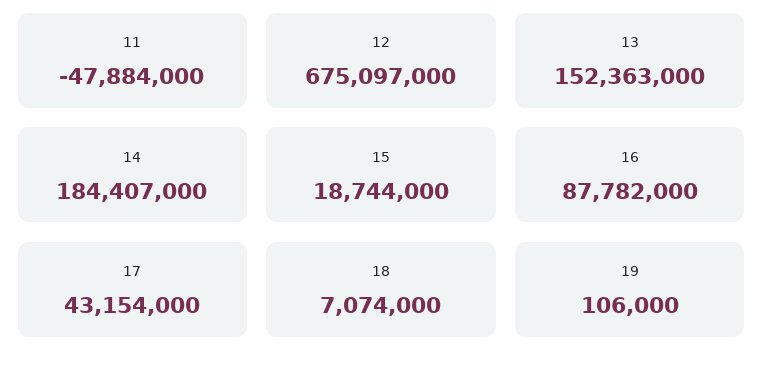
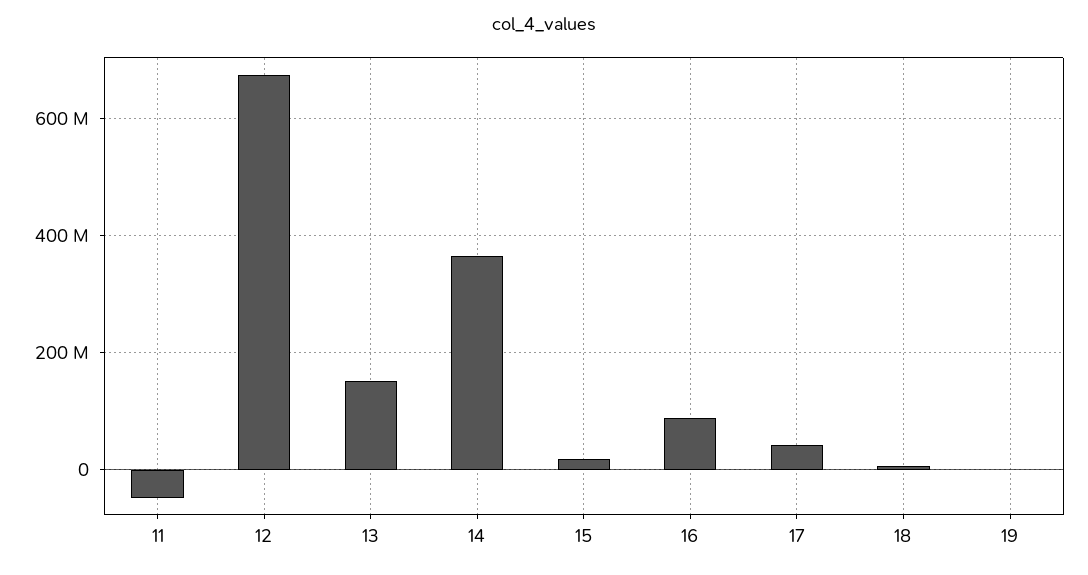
  {
    "11": -47884000,
    "12": 675097000,
    "13": 152363000,
-   "14": 184407000,
+   "14": 360000000,
    "15": 18744000,
    "16": 87782000,
    "17": 43154000,
    "18": 7074000,
    "19": 106000
  }

